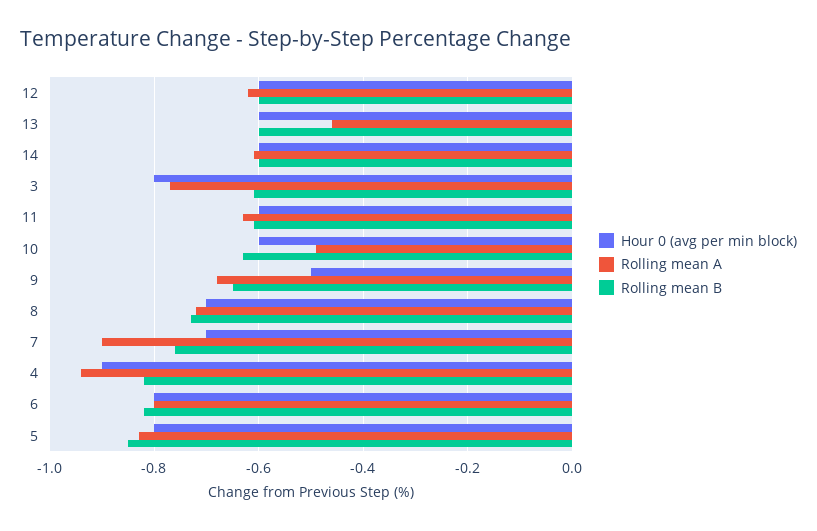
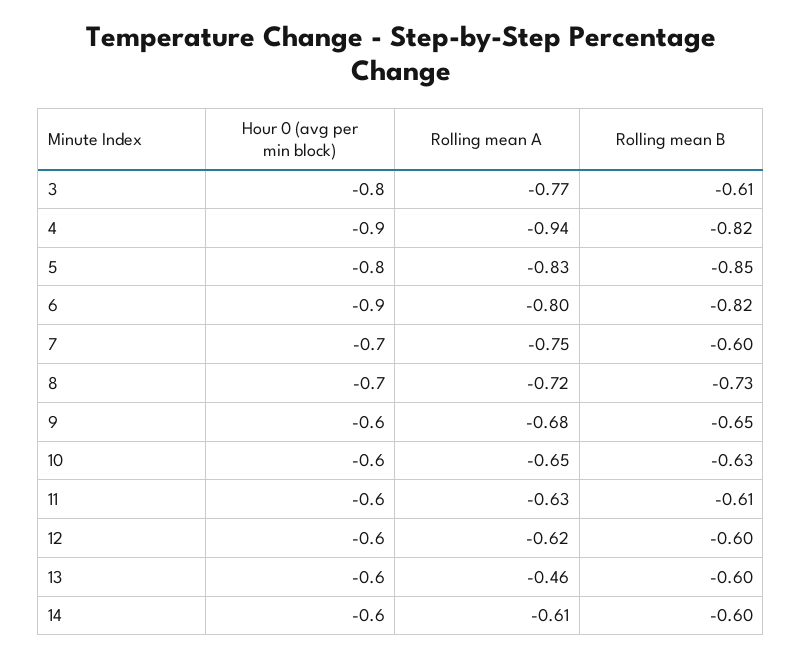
  {
    "Hour 0 (avg per min block)": {
      "12": -0.6,
      "13": -0.6,
      "14": -0.6,
      "3": -0.8,
      "11": -0.6,
      "10": -0.6,
-     "9": -0.5,
+     "9": -0.6,
      "8": -0.7,
      "7": -0.7,
      "4": -0.9,
-     "6": -0.8,
+     "6": -0.9,
      "5": -0.8
    },
    "Rolling mean A": {
      "12": -0.62,
      "13": -0.46,
      "14": -0.61,
      "3": -0.77,
      "11": -0.63,
-     "10": -0.5,
+     "10": -0.65,
      "9": -0.68,
      "8": -0.72,
-     "7": -0.9,
+     "7": -0.75,
      "4": -0.94,
      "6": -0.8,
      "5": -0.83
    },
    "Rolling mean B": {
      "12": -0.6,
      "13": -0.6,
      "14": -0.6,
      "3": -0.61,
      "11": -0.61,
      "10": -0.63,
      "9": -0.65,
      "8": -0.73,
-     "7": -0.75,
+     "7": -0.6,
      "4": -0.82,
      "6": -0.82,
      "5": -0.85
    }
  }

